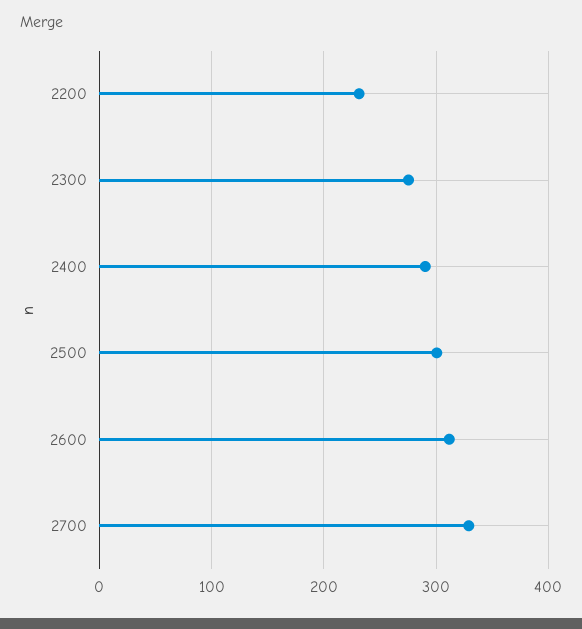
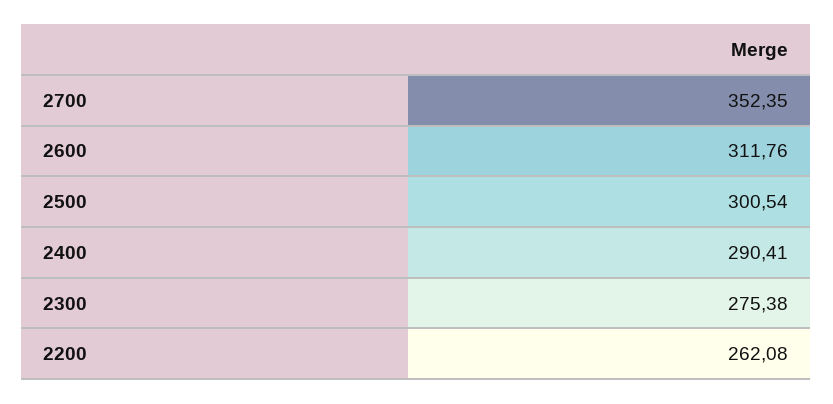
  {
-   "2200": 230,
+   "2200": 262.08,
    "2300": 275.38,
    "2400": 290.41,
    "2500": 300.54,
    "2600": 311.76,
-   "2700": 330
+   "2700": 352.35
  }

